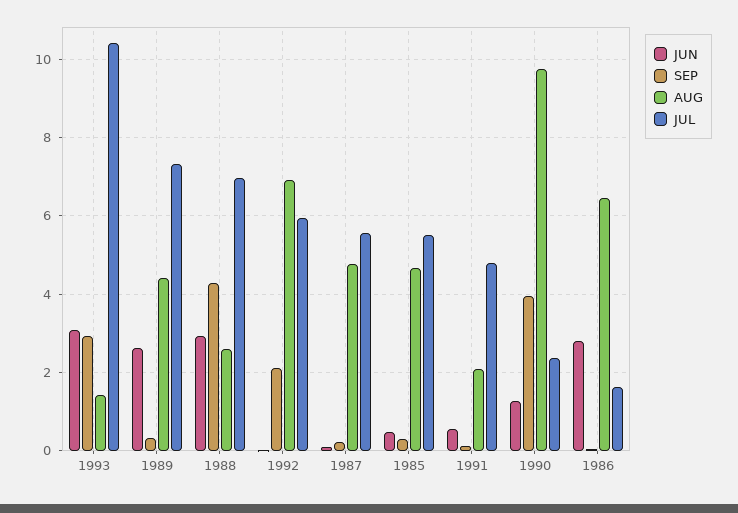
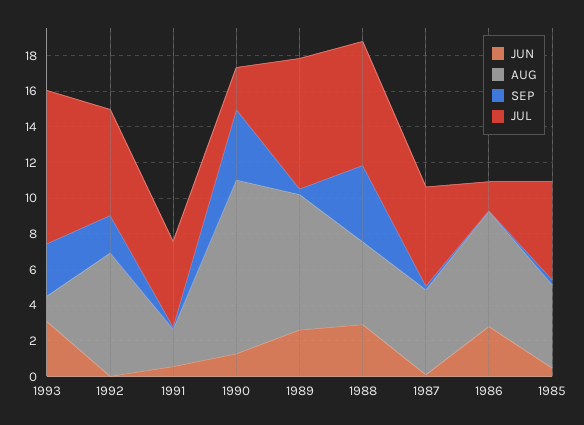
  {
    "JUN": {
      "1993": 3,
      "1989": 2.6,
      "1988": 3,
      "1992": 0,
      "1987": 0.2,
      "1985": 0.4,
      "1991": 0.6,
      "1990": 1.2,
      "1986": 2.8
    },
    "SEP": {
      "1993": 3,
      "1989": 0.4,
      "1988": 4.2,
      "1992": 2.2,
      "1987": 0.2,
      "1985": 0.2,
      "1991": 0.2,
      "1990": 4,
      "1986": 0
    },
    "AUG": {
      "1993": 1.4,
-     "1989": 4.4,
+     "1989": 7.5,
-     "1988": 2.6,
+     "1988": 4.5,
      "1992": 7,
      "1987": 4.8,
      "1985": 4.6,
      "1991": 2,
      "1990": 9.8,
      "1986": 6.4
    },
    "JUL": {
-     "1993": 10.4,
+     "1993": 8.5,
      "1989": 7.4,
      "1988": 7,
      "1992": 6,
      "1987": 5.6,
      "1985": 5.6,
      "1991": 4.8,
      "1990": 2.4,
      "1986": 1.6
    }
  }

